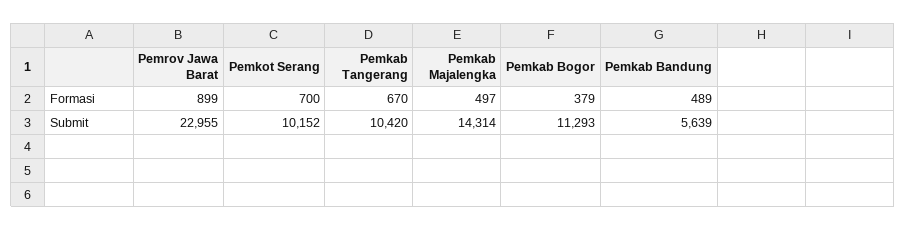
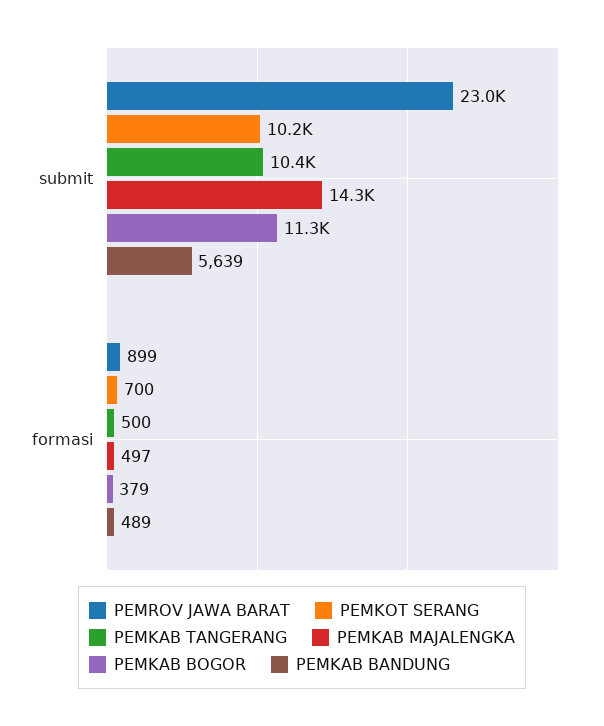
  {
    "Pemrov Jawa Barat": {
      "Formasi": 899,
      "Submit": 22955
    },
    "Pemkot Serang": {
      "Formasi": 700,
      "Submit": 10152
    },
    "Pemkab Tangerang": {
-     "Formasi": 670,
+     "Formasi": 500,
      "Submit": 10420
    },
    "Pemkab Majalengka": {
      "Formasi": 497,
      "Submit": 14314
    },
    "Pemkab Bogor": {
      "Formasi": 379,
      "Submit": 11293
    },
    "Pemkab Bandung": {
      "Formasi": 489,
      "Submit": 5639
    }
  }

